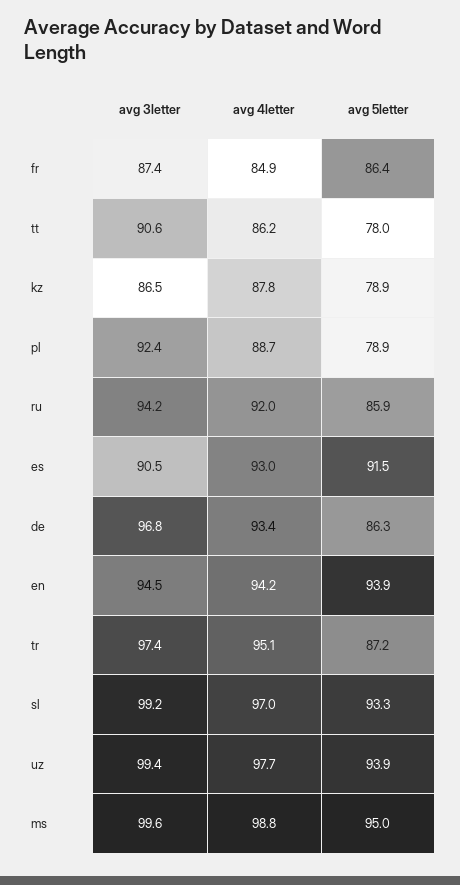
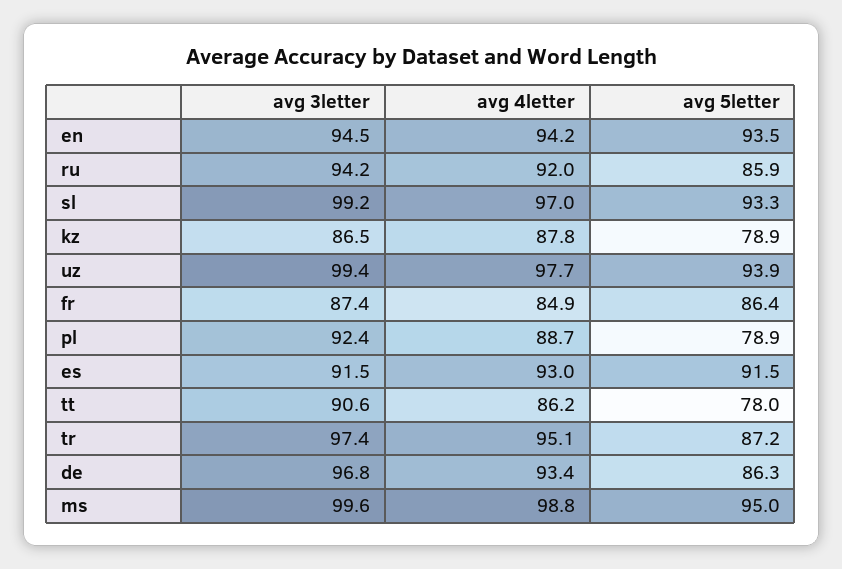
  {
    "avg 3letter": {
      "fr": 87.4,
      "tt": 90.6,
      "kz": 86.5,
      "pl": 92.4,
      "ru": 94.2,
-     "es": 90.5,
+     "es": 91.5,
      "de": 96.8,
      "en": 94.5,
      "tr": 97.4,
      "sl": 99.2,
      "uz": 99.4,
      "ms": 99.6
    },
    "avg 4letter": {
      "fr": 84.9,
      "tt": 86.2,
      "kz": 87.8,
      "pl": 88.7,
      "ru": 92,
      "es": 93,
      "de": 93.4,
      "en": 94.2,
      "tr": 95.1,
      "sl": 97,
      "uz": 97.7,
      "ms": 98.8
    },
    "avg 5letter": {
      "fr": 86.4,
      "tt": 78,
      "kz": 78.9,
      "pl": 78.9,
      "ru": 85.9,
      "es": 91.5,
      "de": 86.3,
-     "en": 93.9,
+     "en": 93.5,
      "tr": 87.2,
      "sl": 93.3,
      "uz": 93.9,
      "ms": 95
    }
  }

